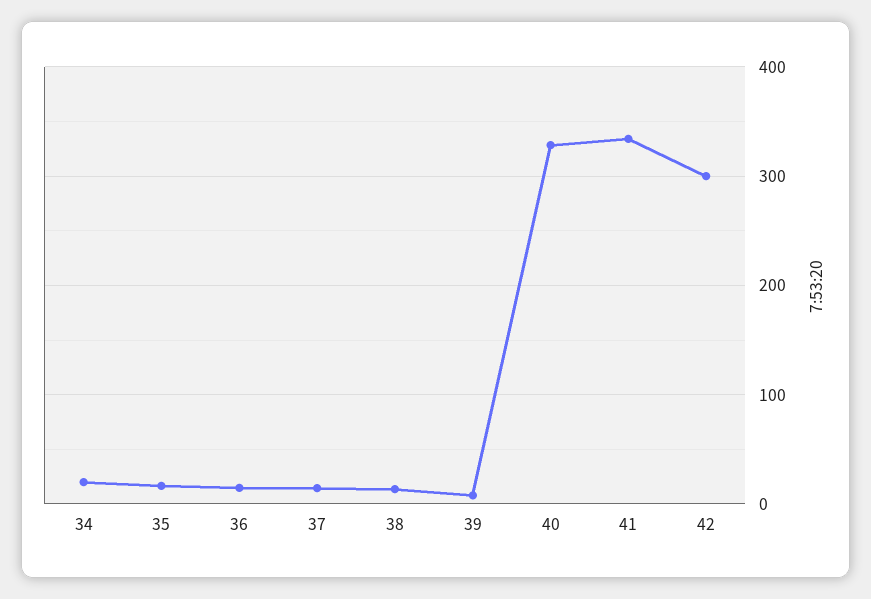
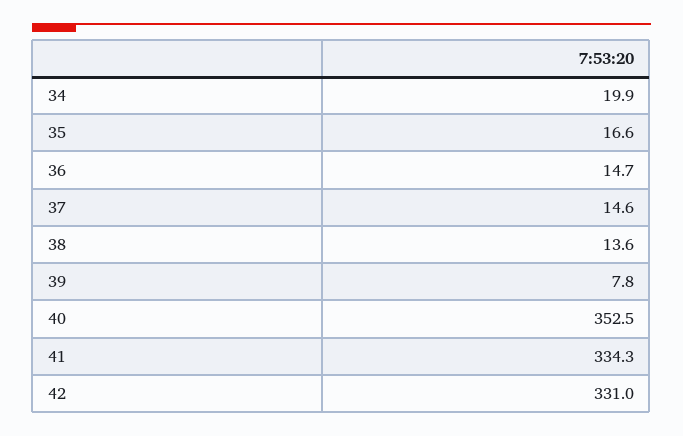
  {
    "34": 19.9,
    "35": 16.6,
    "36": 14.7,
    "37": 14.6,
    "38": 13.6,
    "39": 7.8,
-   "40": 330,
+   "40": 352.5,
    "41": 334.3,
-   "42": 300
+   "42": 331
  }

